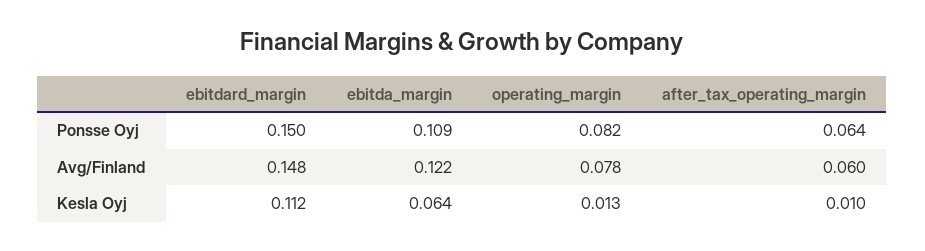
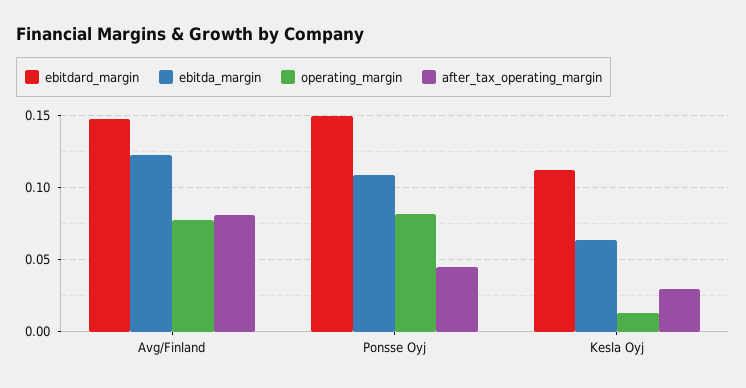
  {
    "ebitdard_margin": {
      "Ponsse Oyj": 0.15,
      "Avg/Finland": 0.148,
      "Kesla Oyj": 0.112
    },
    "ebitda_margin": {
      "Ponsse Oyj": 0.109,
      "Avg/Finland": 0.122,
      "Kesla Oyj": 0.064
    },
    "operating_margin": {
      "Ponsse Oyj": 0.082,
      "Avg/Finland": 0.078,
      "Kesla Oyj": 0.013
    },
    "after_tax_operating_margin": {
-     "Ponsse Oyj": 0.064,
+     "Ponsse Oyj": 0.045,
-     "Avg/Finland": 0.06,
+     "Avg/Finland": 0.08,
-     "Kesla Oyj": 0.01
+     "Kesla Oyj": 0.03
    }
  }

